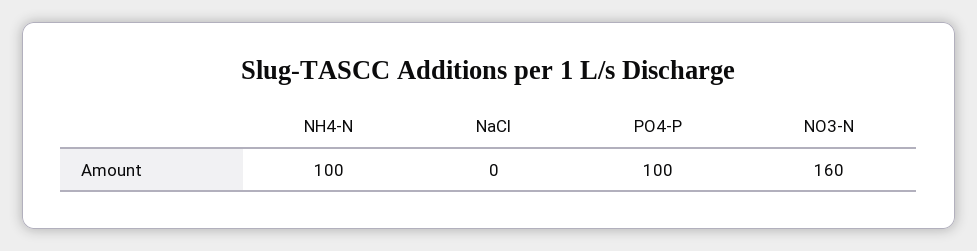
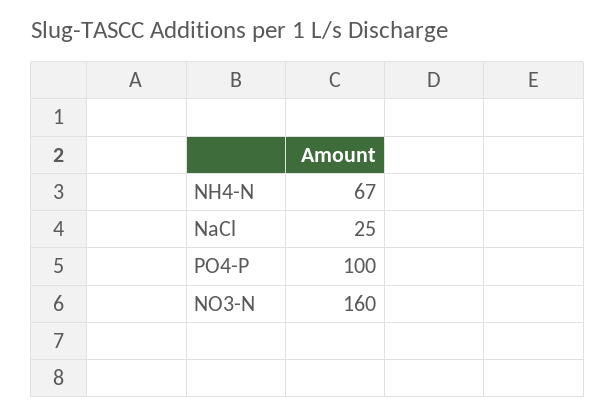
  {
-   "NH4-N": 100,
+   "NH4-N": 67,
-   "NaCl": 0,
+   "NaCl": 25,
    "PO4-P": 100,
    "NO3-N": 160
  }

